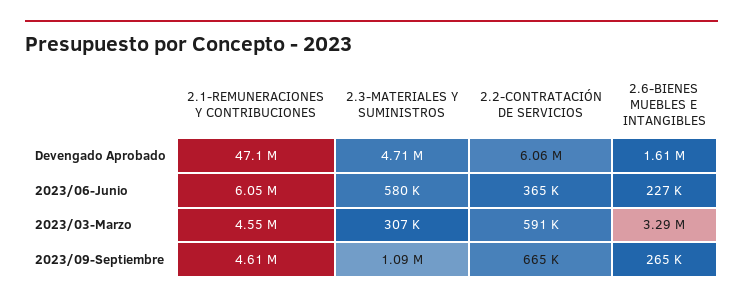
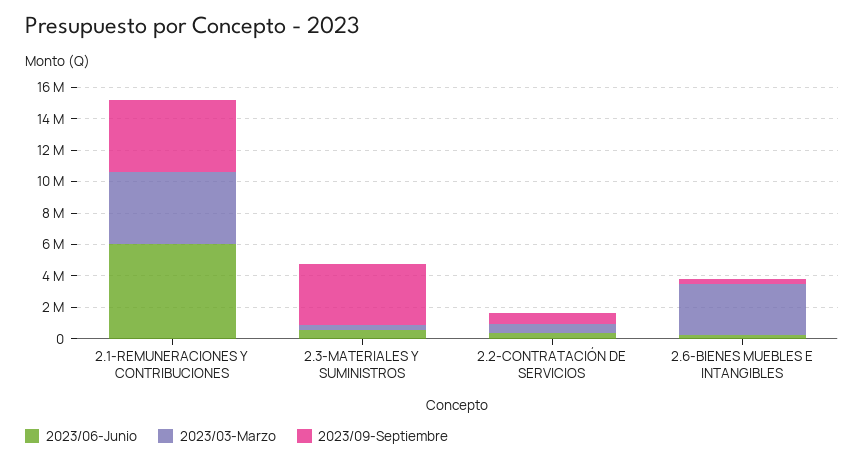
  {
-   "Devengado Aprobado": {
-     "2.1-REMUNERACIONES Y CONTRIBUCIONES": 47100000,
-     "2.3-MATERIALES Y SUMINISTROS": 4710000,
-     "2.2-CONTRATACIÓN DE SERVICIOS": 6060000,
-     "2.6-BIENES MUEBLES E INTANGIBLES": 1610000
-   },
    "2023/06-Junio": {
      "2.1-REMUNERACIONES Y CONTRIBUCIONES": 6050000,
      "2.3-MATERIALES Y SUMINISTROS": 580000,
      "2.2-CONTRATACIÓN DE SERVICIOS": 365000,
      "2.6-BIENES MUEBLES E INTANGIBLES": 227000
    },
    "2023/03-Marzo": {
      "2.1-REMUNERACIONES Y CONTRIBUCIONES": 4550000,
      "2.3-MATERIALES Y SUMINISTROS": 307000,
      "2.2-CONTRATACIÓN DE SERVICIOS": 591000,
      "2.6-BIENES MUEBLES E INTANGIBLES": 3290000
    },
    "2023/09-Septiembre": {
      "2.1-REMUNERACIONES Y CONTRIBUCIONES": 4610000,
-     "2.3-MATERIALES Y SUMINISTROS": 1090000,
+     "2.3-MATERIALES Y SUMINISTROS": 4000000,
      "2.2-CONTRATACIÓN DE SERVICIOS": 665000,
      "2.6-BIENES MUEBLES E INTANGIBLES": 265000
    }
  }

